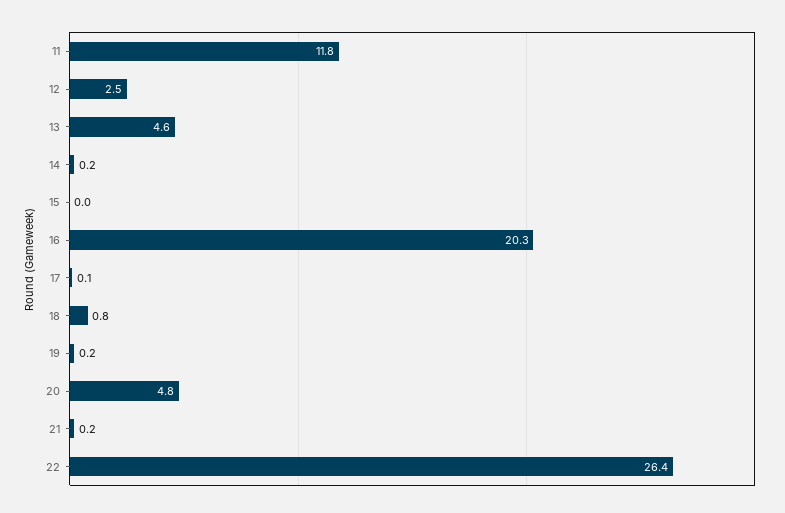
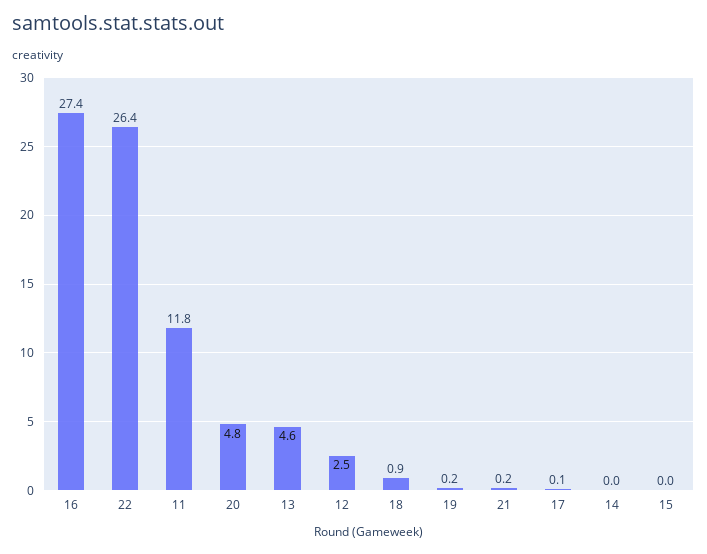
  {
    "11": 11.8,
    "12": 2.5,
    "13": 4.6,
-   "14": 0.2,
+   "14": 0,
    "15": 0,
-   "16": 20.3,
+   "16": 27.4,
    "17": 0.1,
-   "18": 0.8,
+   "18": 0.9,
    "19": 0.2,
    "20": 4.8,
    "21": 0.2,
    "22": 26.4
  }

